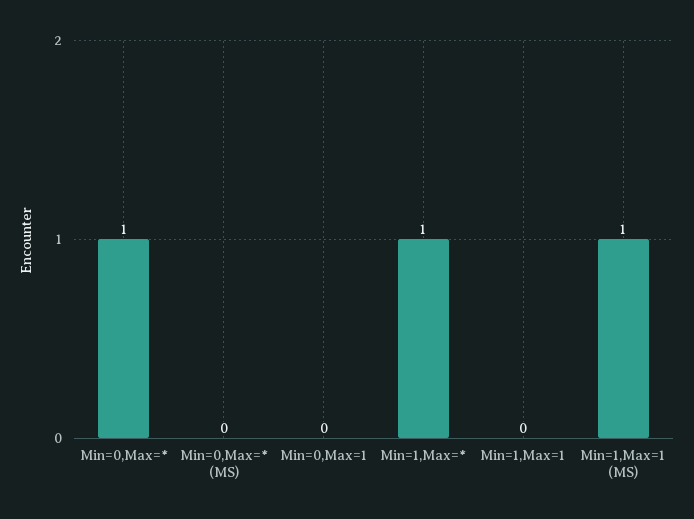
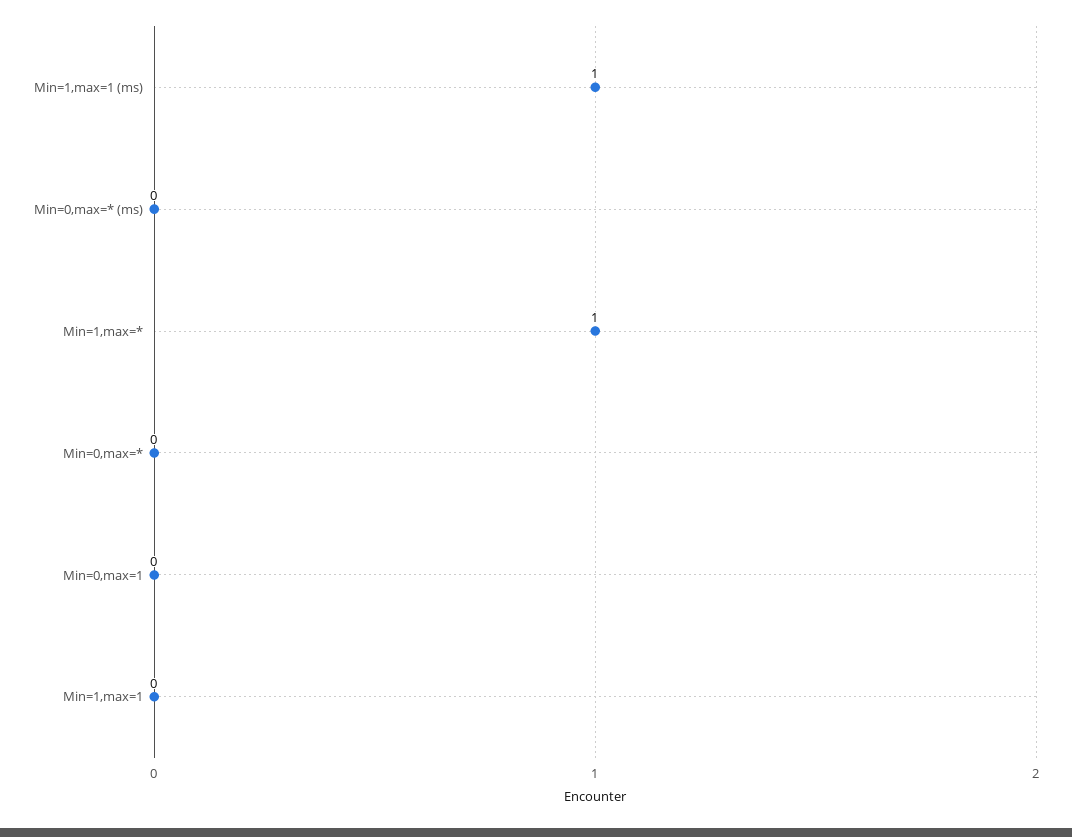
  {
-   "Min=0,Max=*": 1,
+   "Min=0,Max=*": 0,
    "Min=0,Max=* (MS)": 0,
    "Min=0,Max=1": 0,
    "Min=1,Max=*": 1,
    "Min=1,Max=1": 0,
    "Min=1,Max=1 (MS)": 1
  }

